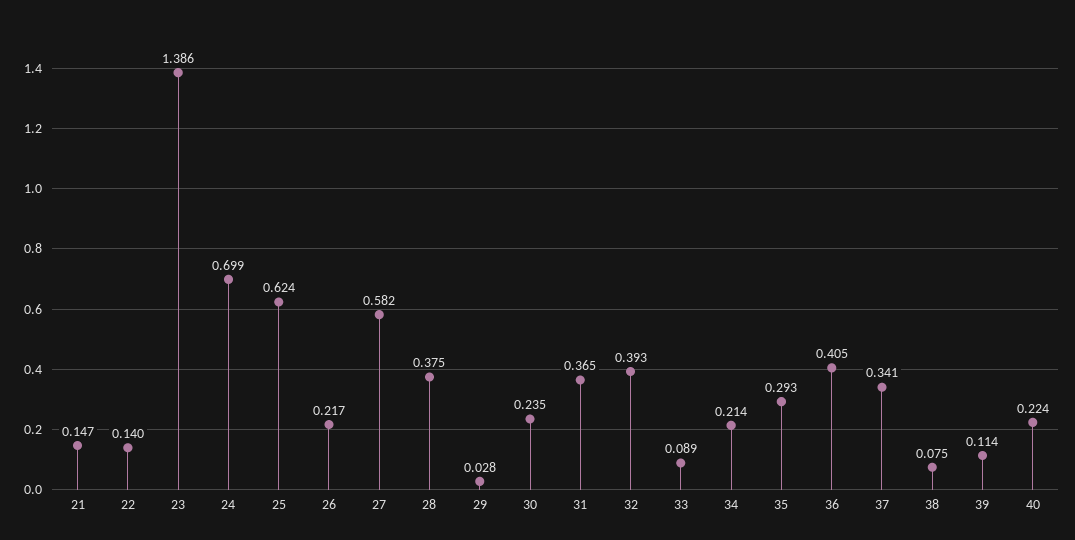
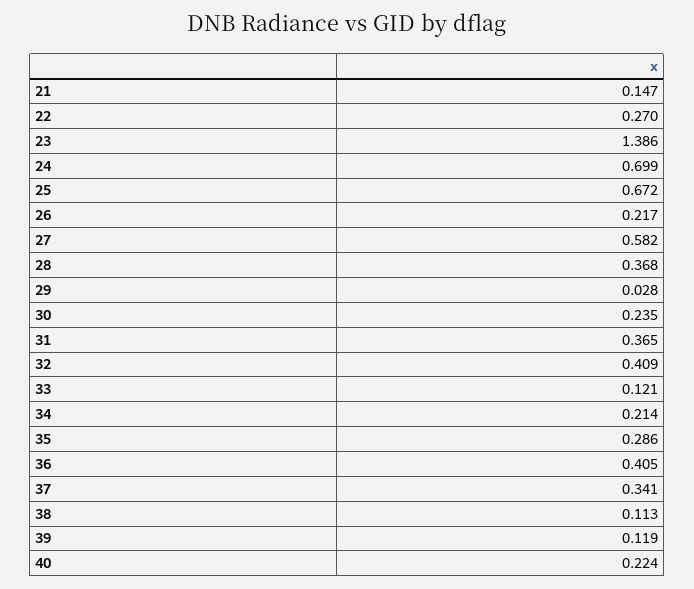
  {
    "21": 0.147,
-   "22": 0.14,
+   "22": 0.27,
    "23": 1.386,
    "24": 0.699,
-   "25": 0.624,
+   "25": 0.672,
    "26": 0.217,
    "27": 0.582,
-   "28": 0.375,
+   "28": 0.368,
    "29": 0.028,
    "30": 0.235,
    "31": 0.365,
-   "32": 0.393,
+   "32": 0.409,
-   "33": 0.089,
+   "33": 0.121,
    "34": 0.214,
-   "35": 0.293,
+   "35": 0.286,
    "36": 0.405,
    "37": 0.341,
-   "38": 0.075,
+   "38": 0.113,
-   "39": 0.114,
+   "39": 0.119,
    "40": 0.224
  }

